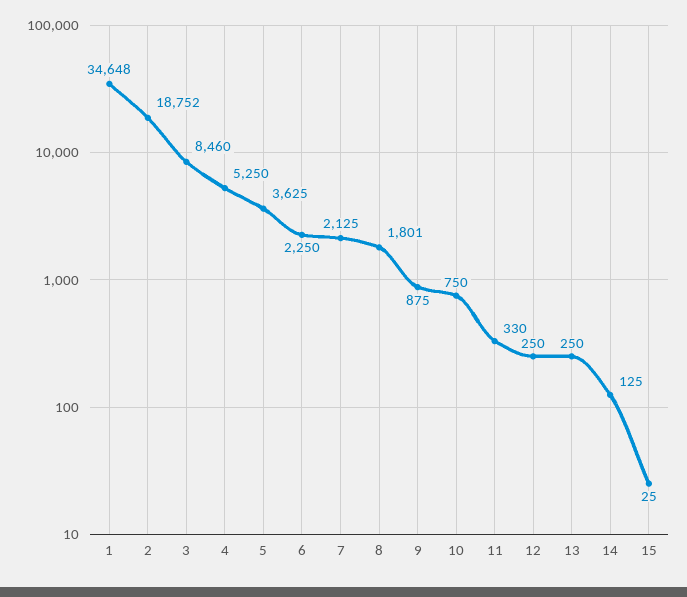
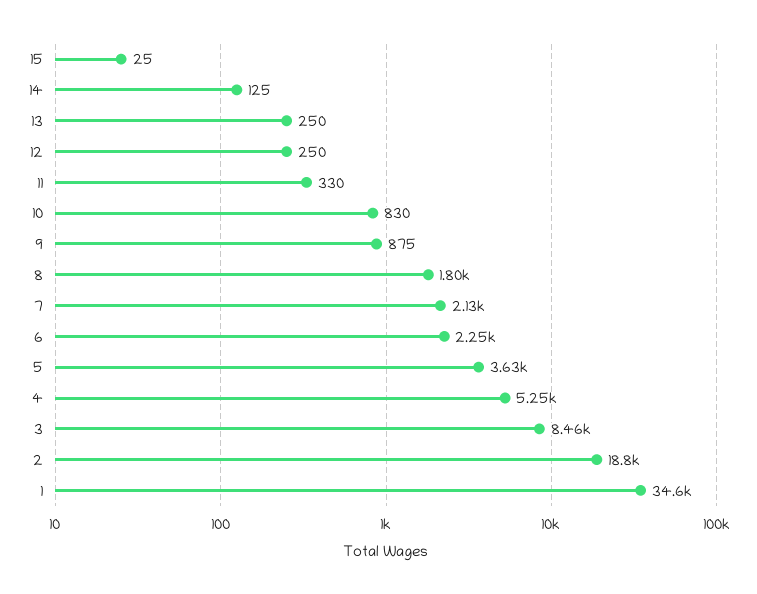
  {
    "1": 34648,
    "2": 18752,
    "3": 8460,
    "4": 5250,
    "5": 3625,
    "6": 2250,
    "7": 2125,
    "8": 1801,
    "9": 875,
-   "10": 750,
+   "10": 830,
    "11": 330,
    "12": 250,
    "13": 250,
    "14": 125,
    "15": 25
  }

